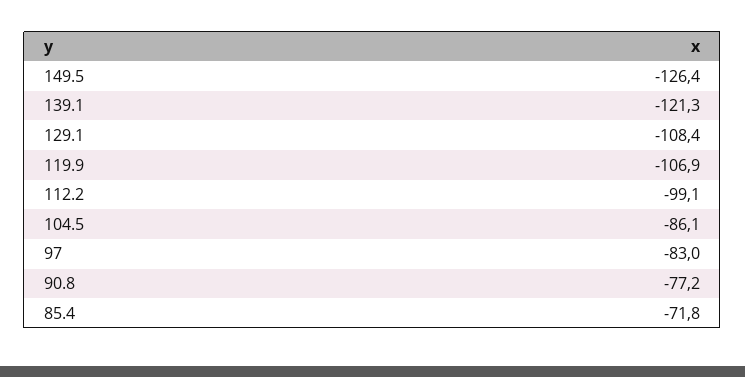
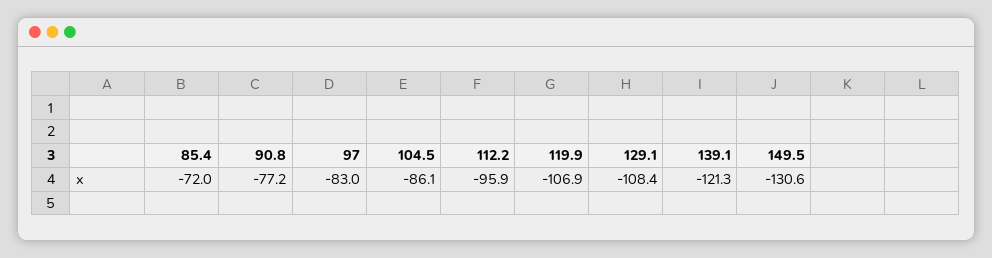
  {
-   "149.5": -126.4,
+   "149.5": -130.6,
    "139.1": -121.3,
    "129.1": -108.4,
    "119.9": -106.9,
-   "112.2": -99.1,
+   "112.2": -95.9,
    "104.5": -86.1,
    "97": -83,
    "90.8": -77.2,
-   "85.4": -71.8
+   "85.4": -72
  }

